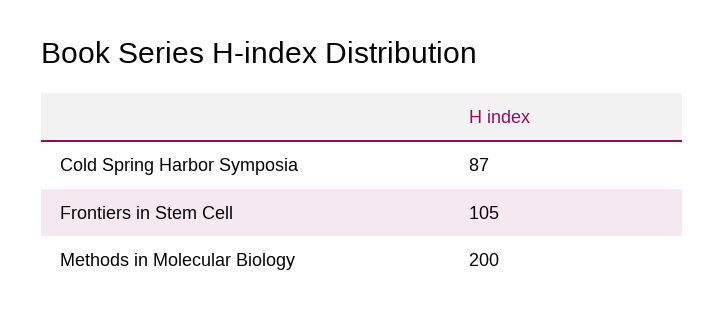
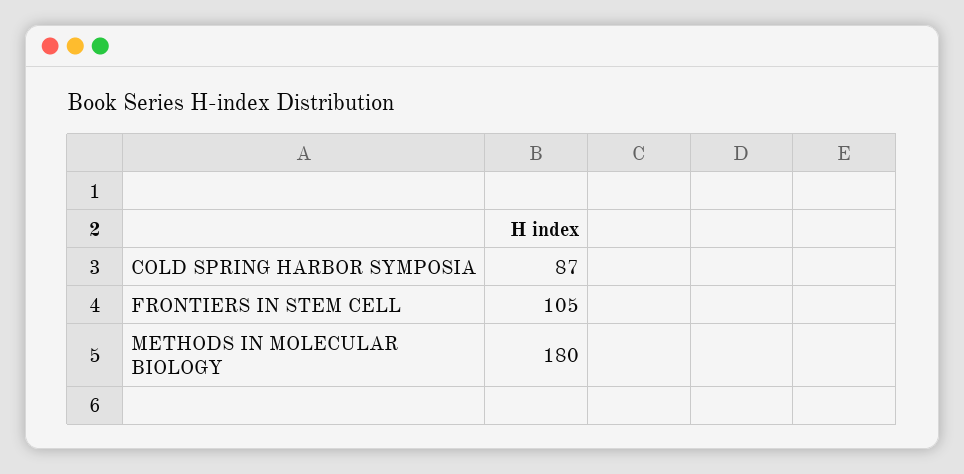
  {
    "Cold Spring Harbor Symposia": 87,
    "Frontiers in Stem Cell": 105,
-   "Methods in Molecular Biology": 200
+   "Methods in Molecular Biology": 180
  }

